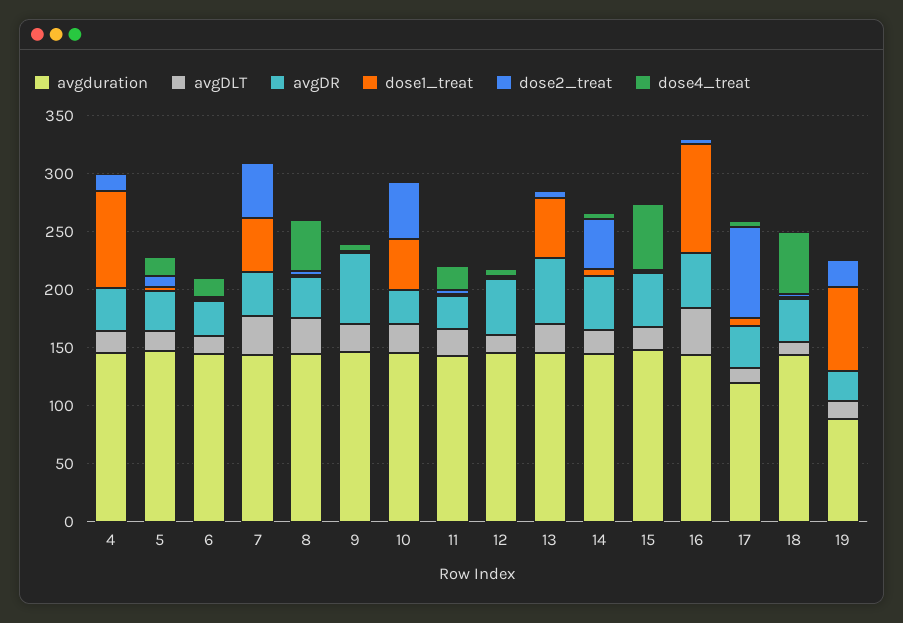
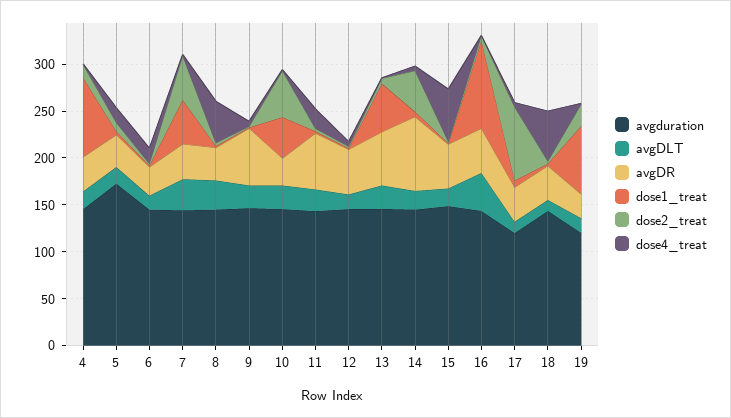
  {
    "avgduration": {
      "4": 150,
-     "5": 150,
+     "5": 170,
      "6": 140,
      "7": 140,
      "8": 140,
      "9": 150,
      "10": 150,
      "11": 140,
      "12": 150,
      "13": 150,
      "14": 140,
      "15": 150,
      "16": 140,
      "17": 120,
      "18": 140,
-     "19": 90
+     "19": 120
    },
    "avgDLT": {
      "4": 20,
      "5": 20,
      "6": 10,
      "7": 30,
      "8": 30,
      "9": 20,
      "10": 30,
      "11": 20,
      "12": 20,
      "13": 30,
      "14": 20,
      "15": 20,
      "16": 40,
      "17": 10,
      "18": 10,
      "19": 20
    },
    "avgDR": {
      "4": 40,
      "5": 30,
      "6": 30,
      "7": 40,
      "8": 30,
      "9": 60,
      "10": 30,
-     "11": 30,
+     "11": 60,
      "12": 50,
      "13": 60,
-     "14": 50,
+     "14": 80,
      "15": 50,
      "16": 50,
      "17": 40,
      "18": 40,
      "19": 30
    },
    "dose1_treat": {
      "4": 80,
      "5": 0,
      "6": 0,
      "7": 50,
      "8": 0,
      "9": 0,
      "10": 40,
      "11": 0,
      "12": 0,
      "13": 50,
      "14": 10,
      "15": 0,
      "16": 90,
      "17": 10,
      "18": 0,
      "19": 70
    },
    "dose2_treat": {
      "4": 10,
      "5": 10,
      "6": 0,
      "7": 50,
      "8": 0,
      "9": 0,
      "10": 50,
      "11": 0,
      "12": 0,
      "13": 10,
      "14": 40,
      "15": 0,
      "16": 10,
      "17": 80,
      "18": 0,
      "19": 20
    },
    "dose4_treat": {
      "4": 0,
      "5": 20,
      "6": 20,
      "7": 0,
      "8": 40,
      "9": 10,
      "10": 0,
      "11": 20,
      "12": 10,
      "13": 0,
      "14": 0,
      "15": 60,
      "16": 0,
      "17": 0,
      "18": 50,
      "19": 0
    }
  }

